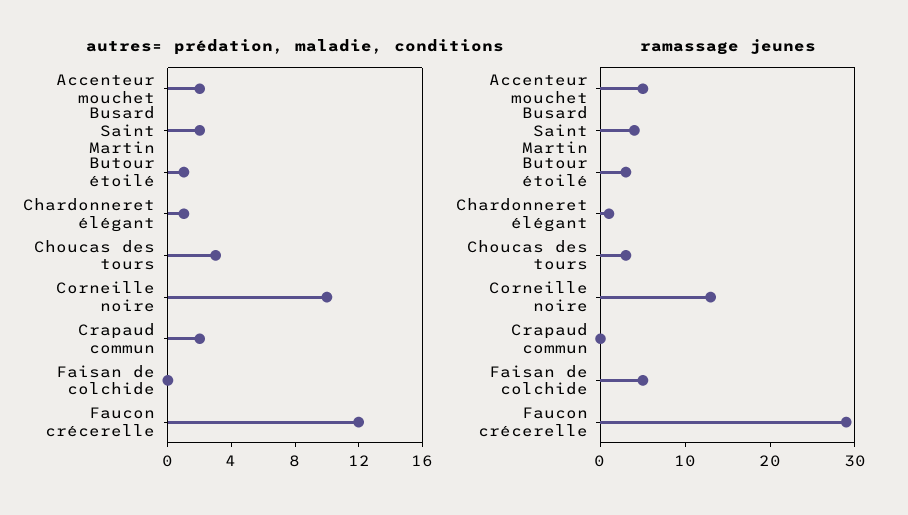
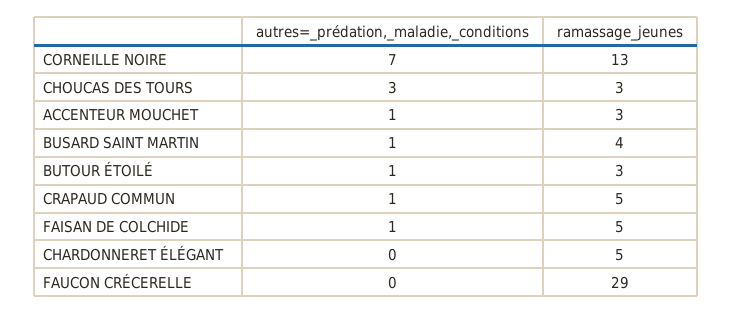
  {
    "autres= prédation, maladie, conditions": {
-     "Accenteur mouchet": 2,
+     "Accenteur mouchet": 1,
-     "Busard Saint Martin": 2,
+     "Busard Saint Martin": 1,
      "Butour étoilé": 1,
-     "Chardonneret élégant": 1,
+     "Chardonneret élégant": 0,
      "Choucas des tours": 3,
-     "Corneille noire": 10,
+     "Corneille noire": 7,
-     "Crapaud commun": 2,
+     "Crapaud commun": 1,
-     "Faisan de colchide": 0,
+     "Faisan de colchide": 1,
-     "Faucon crécerelle": 12
+     "Faucon crécerelle": 0
    },
    "ramassage jeunes": {
-     "Accenteur mouchet": 5,
+     "Accenteur mouchet": 3,
      "Busard Saint Martin": 4,
      "Butour étoilé": 3,
-     "Chardonneret élégant": 1,
+     "Chardonneret élégant": 5,
      "Choucas des tours": 3,
      "Corneille noire": 13,
-     "Crapaud commun": 0,
+     "Crapaud commun": 5,
      "Faisan de colchide": 5,
      "Faucon crécerelle": 29
    }
  }

